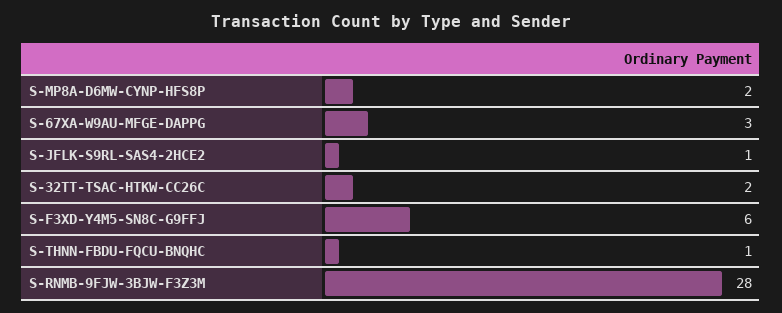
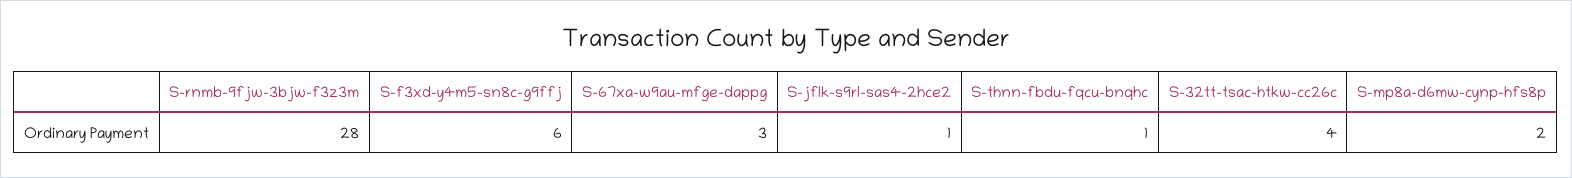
  {
    "S-MP8A-D6MW-CYNP-HFS8P": 2,
    "S-67XA-W9AU-MFGE-DAPPG": 3,
    "S-JFLK-S9RL-SAS4-2HCE2": 1,
-   "S-32TT-TSAC-HTKW-CC26C": 2,
+   "S-32TT-TSAC-HTKW-CC26C": 4,
    "S-F3XD-Y4M5-SN8C-G9FFJ": 6,
    "S-THNN-FBDU-FQCU-BNQHC": 1,
    "S-RNMB-9FJW-3BJW-F3Z3M": 28
  }

